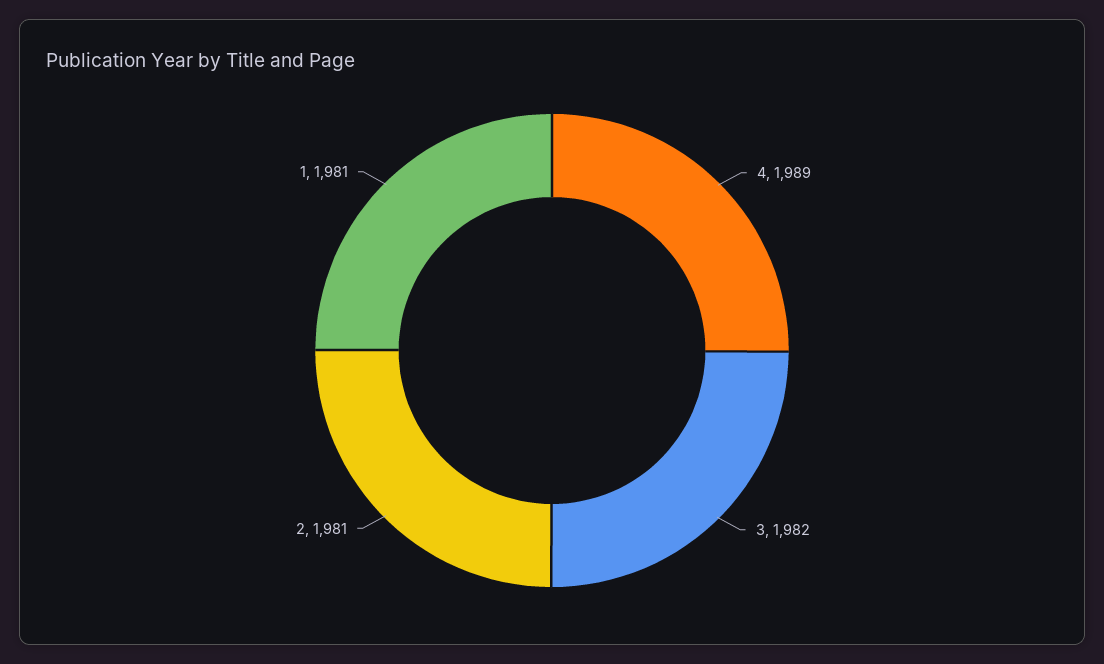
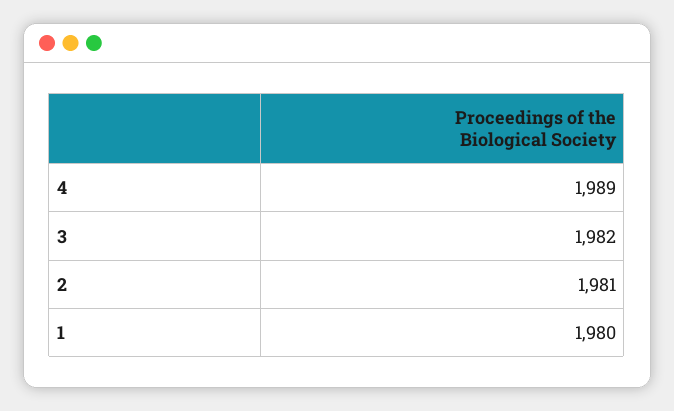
  {
    "4": 1989,
    "3": 1982,
    "2": 1981,
-   "1": 1981
+   "1": 1980
  }

